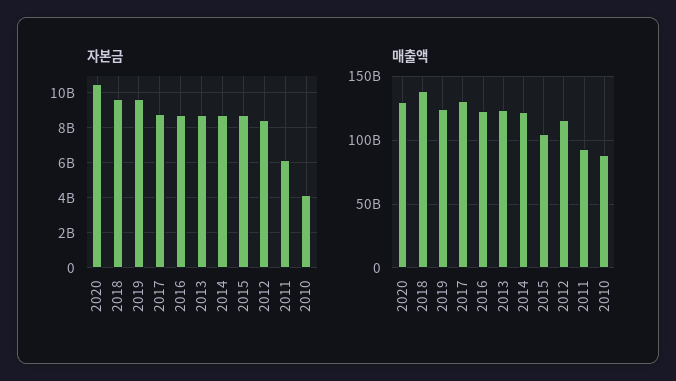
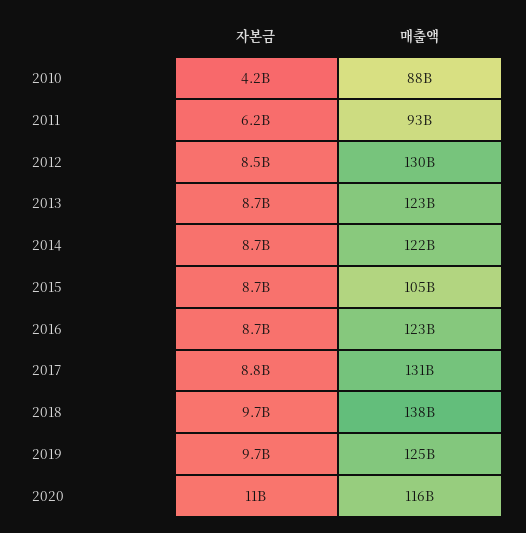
  {
    "자본금": {
      "2020": 11000000000,
      "2018": 9700000000,
      "2019": 9700000000,
      "2017": 8800000000,
      "2016": 8700000000,
      "2013": 8700000000,
      "2014": 8700000000,
      "2015": 8700000000,
      "2012": 8500000000,
      "2011": 6200000000,
      "2010": 4200000000
    },
    "매출액": {
-     "2020": 130000000000,
+     "2020": 116000000000,
      "2018": 138000000000,
      "2019": 125000000000,
      "2017": 131000000000,
      "2016": 123000000000,
      "2013": 123000000000,
      "2014": 122000000000,
      "2015": 105000000000,
-     "2012": 115000000000,
+     "2012": 130000000000,
      "2011": 93000000000,
      "2010": 88000000000
    }
  }

